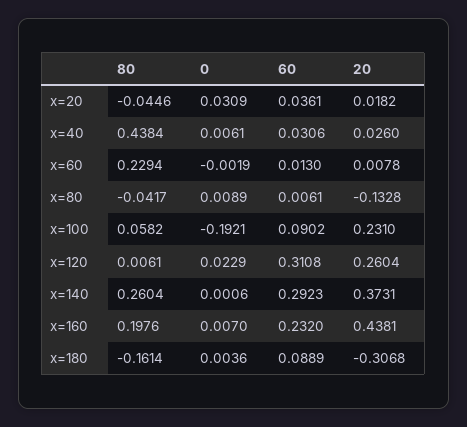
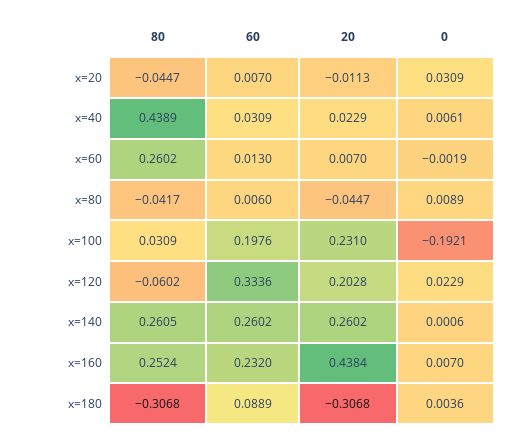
  {
    "80": {
-     "x=20": -0.0446,
+     "x=20": -0.0447,
-     "x=40": 0.4384,
+     "x=40": 0.4389,
-     "x=60": 0.2294,
+     "x=60": 0.2602,
      "x=80": -0.0417,
-     "x=100": 0.0582,
+     "x=100": 0.0309,
-     "x=120": 0.0061,
+     "x=120": -0.0602,
-     "x=140": 0.2604,
+     "x=140": 0.2605,
-     "x=160": 0.1976,
+     "x=160": 0.2524,
-     "x=180": -0.1614
+     "x=180": -0.3068
    },
    "0": {
      "x=20": 0.0309,
      "x=40": 0.0061,
      "x=60": -0.0019,
      "x=80": 0.0089,
      "x=100": -0.1921,
      "x=120": 0.0229,
      "x=140": 0.0006,
      "x=160": 0.007,
      "x=180": 0.0036
    },
    "60": {
-     "x=20": 0.0361,
+     "x=20": 0.007,
-     "x=40": 0.0306,
+     "x=40": 0.0309,
      "x=60": 0.013,
-     "x=80": 0.0061,
+     "x=80": 0.006,
-     "x=100": 0.0902,
+     "x=100": 0.1976,
-     "x=120": 0.3108,
+     "x=120": 0.3336,
-     "x=140": 0.2923,
+     "x=140": 0.2602,
      "x=160": 0.232,
      "x=180": 0.0889
    },
    "20": {
-     "x=20": 0.0182,
+     "x=20": -0.0113,
-     "x=40": 0.026,
+     "x=40": 0.0229,
-     "x=60": 0.0078,
+     "x=60": 0.007,
-     "x=80": -0.1328,
+     "x=80": -0.0447,
      "x=100": 0.231,
-     "x=120": 0.2604,
+     "x=120": 0.2028,
-     "x=140": 0.3731,
+     "x=140": 0.2602,
-     "x=160": 0.4381,
+     "x=160": 0.4384,
      "x=180": -0.3068
    }
  }

